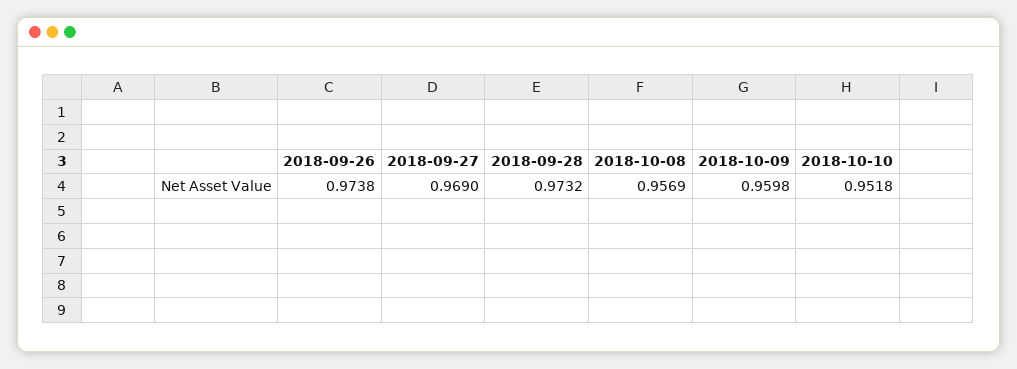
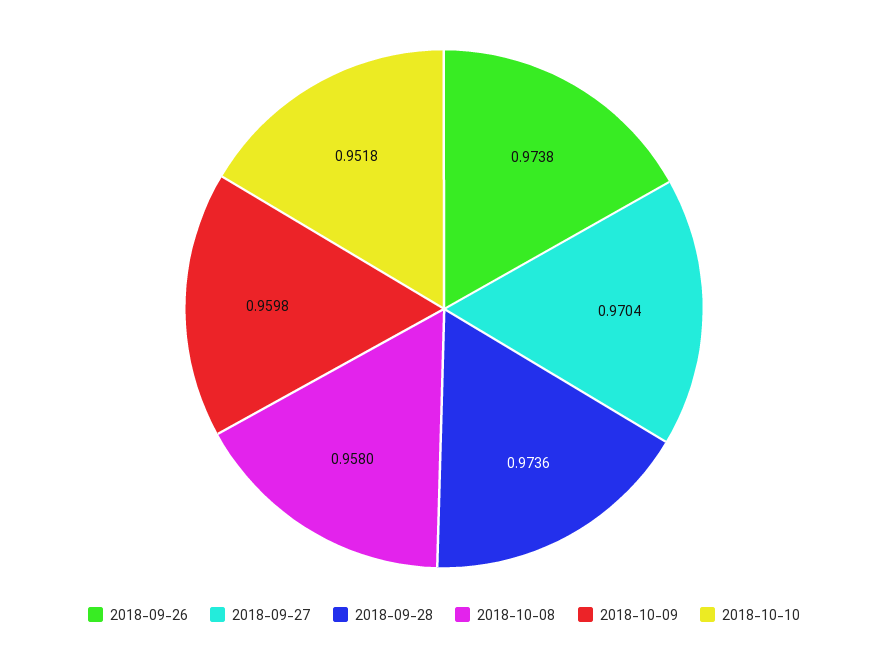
  {
    "2018-09-26": 0.9738,
-   "2018-09-27": 0.969,
+   "2018-09-27": 0.9704,
-   "2018-09-28": 0.9732,
+   "2018-09-28": 0.9736,
-   "2018-10-08": 0.9569,
+   "2018-10-08": 0.958,
    "2018-10-09": 0.9598,
    "2018-10-10": 0.9518
  }

